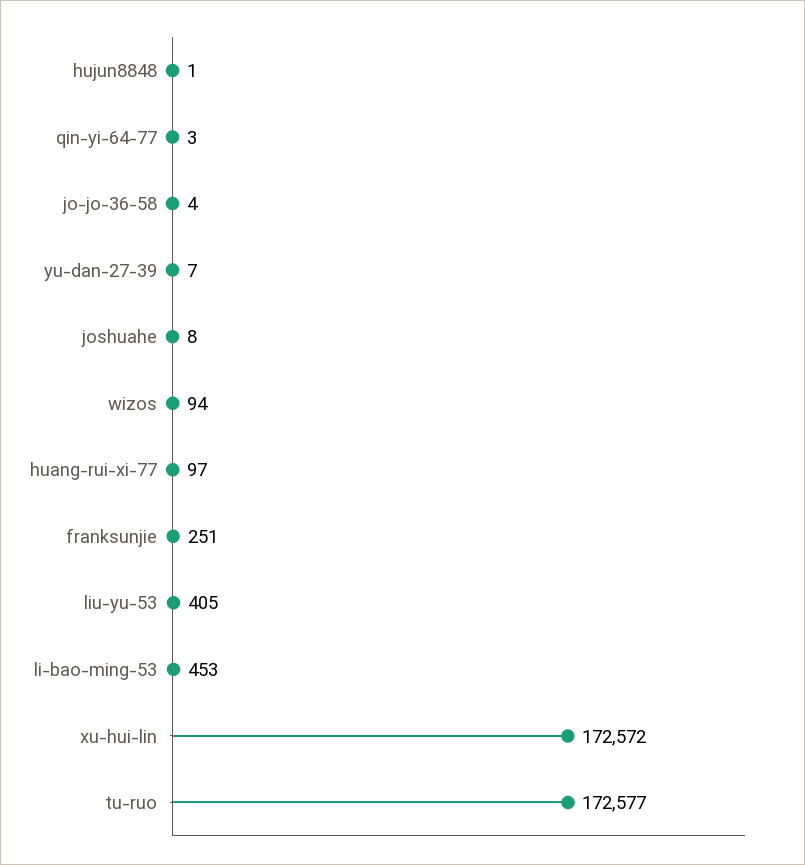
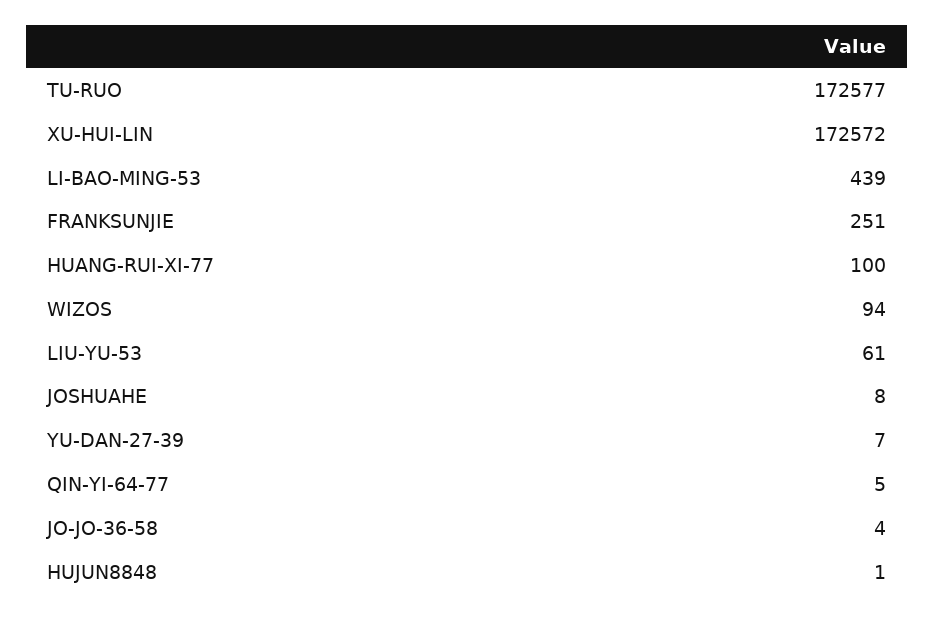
  {
    "hujun8848": 1,
-   "qin-yi-64-77": 3,
+   "qin-yi-64-77": 5,
    "jo-jo-36-58": 4,
    "yu-dan-27-39": 7,
    "joshuahe": 8,
    "wizos": 94,
-   "huang-rui-xi-77": 97,
+   "huang-rui-xi-77": 100,
    "franksunjie": 251,
-   "liu-yu-53": 405,
+   "liu-yu-53": 61,
-   "li-bao-ming-53": 453,
+   "li-bao-ming-53": 439,
    "xu-hui-lin": 172572,
    "tu-ruo": 172577
  }

